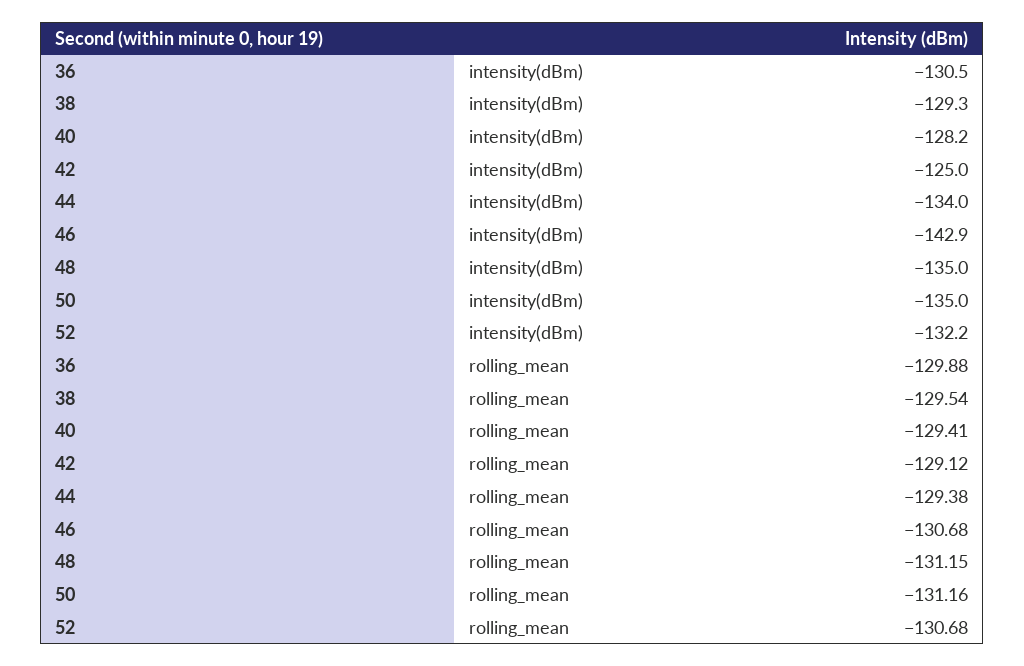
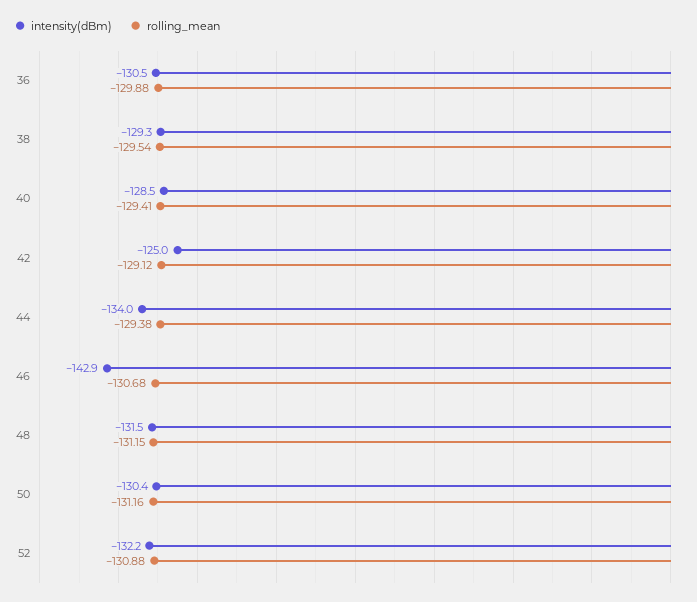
  {
    "intensity(dBm)": {
      "36": -130.5,
      "38": -129.3,
-     "40": -128.2,
+     "40": -128.5,
      "42": -125,
      "44": -134,
      "46": -142.9,
-     "48": -135,
+     "48": -131.5,
-     "50": -135,
+     "50": -130.4,
      "52": -132.2
    },
    "rolling_mean": {
      "36": -129.88,
      "38": -129.54,
      "40": -129.41,
      "42": -129.12,
      "44": -129.38,
      "46": -130.68,
      "48": -131.15,
      "50": -131.16,
-     "52": -130.68
+     "52": -130.88
    }
  }

